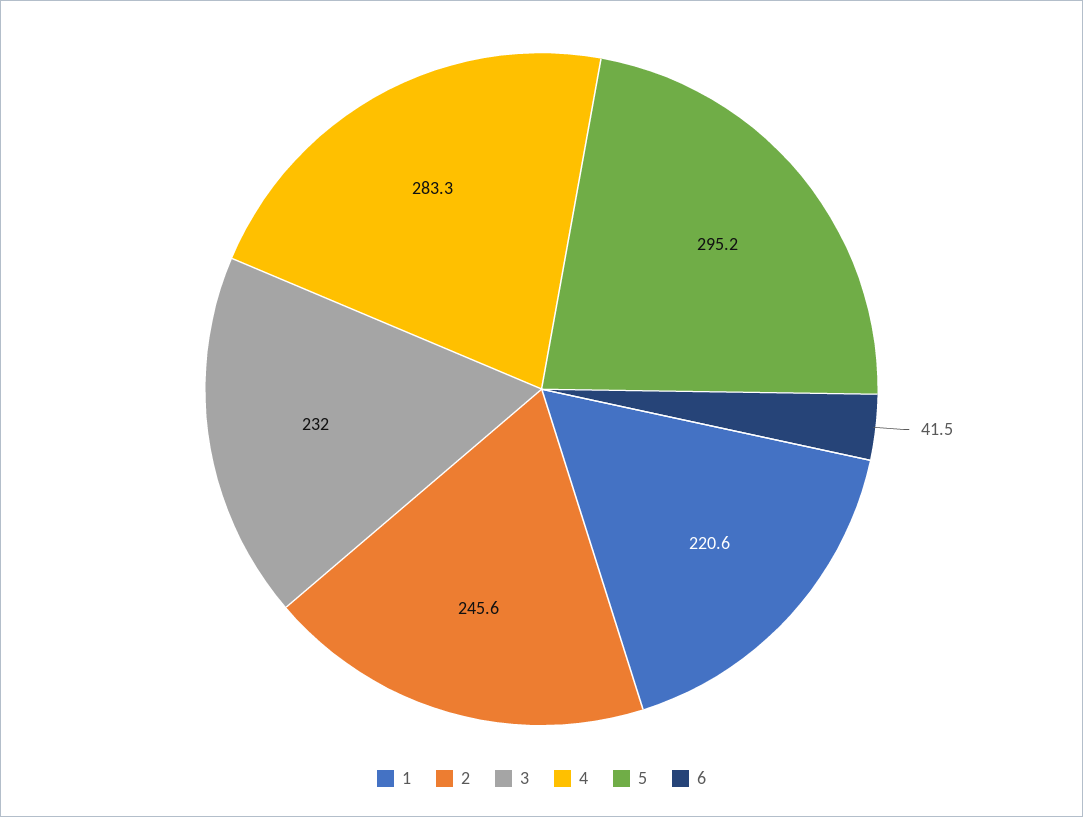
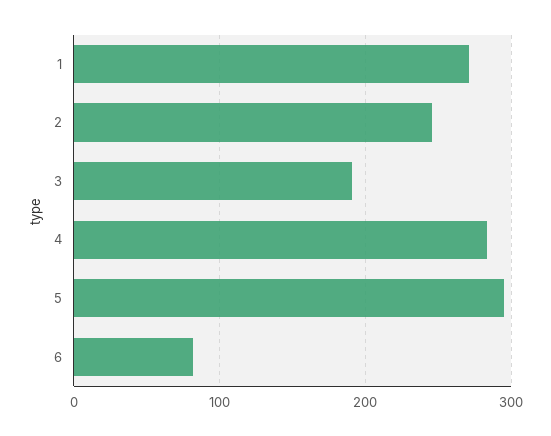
  {
-   "1": 220.6,
+   "1": 270,
    "2": 245.6,
-   "3": 232,
+   "3": 190,
    "4": 283.3,
    "5": 295.2,
-   "6": 41.5
+   "6": 80
  }

